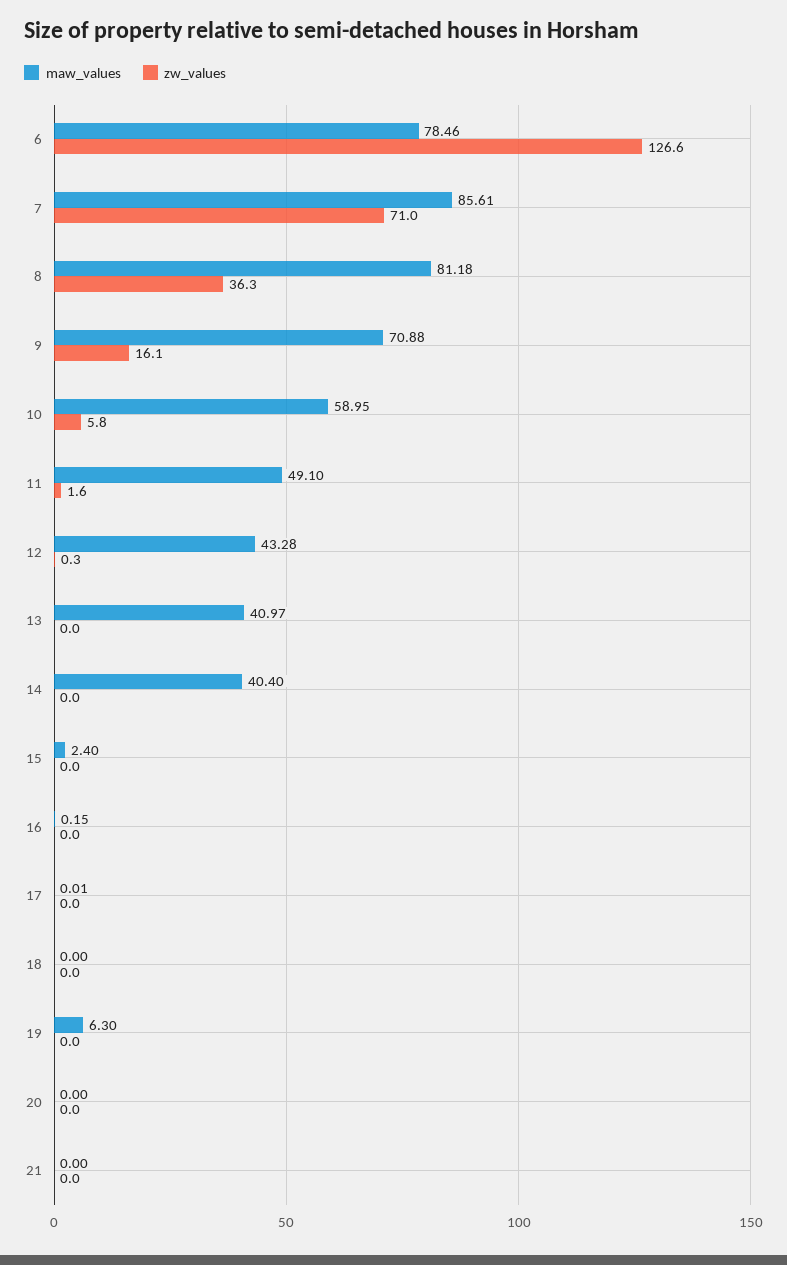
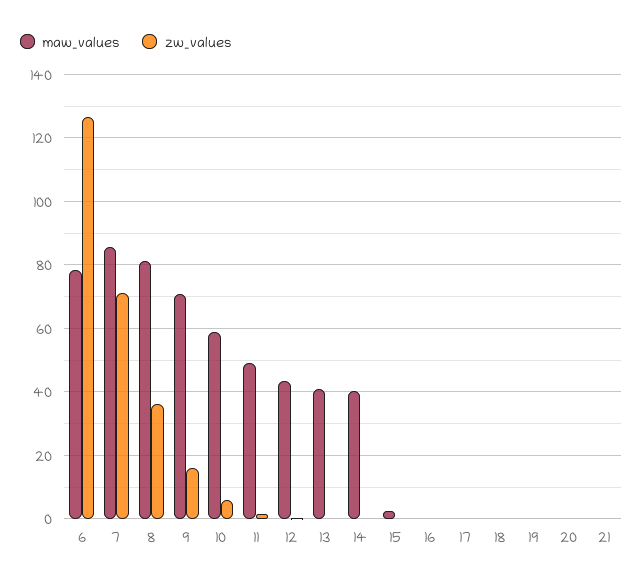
  {
    "maw_values": {
      "6": 78.46,
      "7": 85.61,
      "8": 81.18,
      "9": 70.88,
      "10": 58.95,
      "11": 49.1,
      "12": 43.28,
      "13": 40.97,
      "14": 40.4,
      "15": 2.4,
      "16": 0.15,
      "17": 0.01,
      "18": 0,
-     "19": 6.3,
+     "19": 0,
      "20": 0,
      "21": 0
    },
    "zw_values": {
      "6": 126.6,
      "7": 71,
      "8": 36.3,
      "9": 16.1,
      "10": 5.8,
      "11": 1.6,
      "12": 0.3,
      "13": 0,
      "14": 0,
      "15": 0,
      "16": 0,
      "17": 0,
      "18": 0,
      "19": 0,
      "20": 0,
      "21": 0
    }
  }

